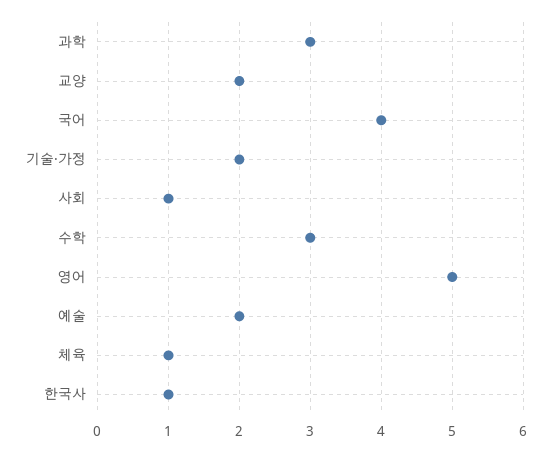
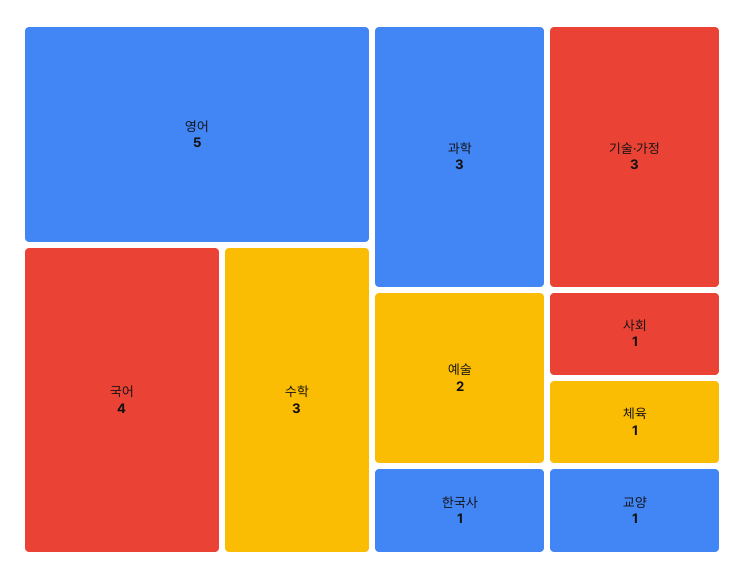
  {
    "과학": 3,
-   "교양": 2,
+   "교양": 1,
    "국어": 4,
-   "기술·가정": 2,
+   "기술·가정": 3,
    "사회": 1,
    "수학": 3,
    "영어": 5,
    "예술": 2,
    "체육": 1,
    "한국사": 1
  }

